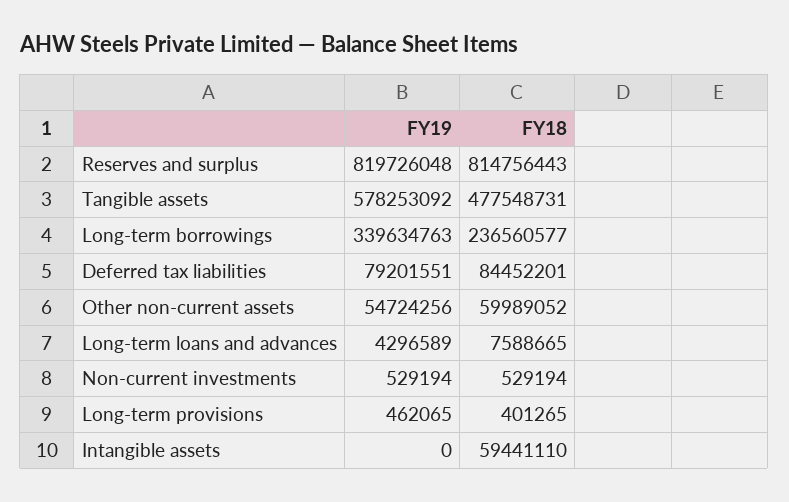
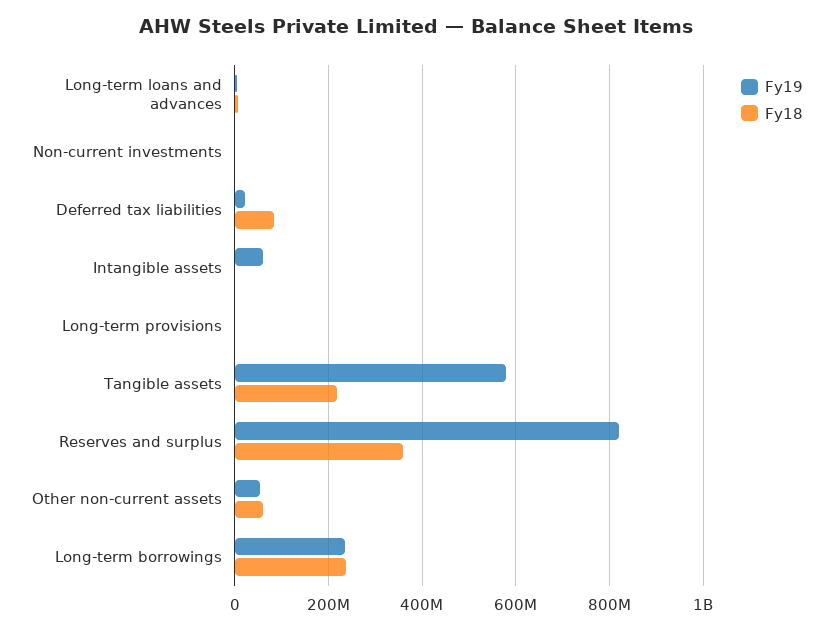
  {
    "FY19": {
      "Reserves and surplus": 819726048,
      "Tangible assets": 578253092,
-     "Long-term borrowings": 339634763,
+     "Long-term borrowings": 240000000,
-     "Deferred tax liabilities": 79201551,
+     "Deferred tax liabilities": 20000000,
      "Other non-current assets": 54724256,
      "Long-term loans and advances": 4296589,
      "Non-current investments": 529194,
      "Long-term provisions": 462065,
-     "Intangible assets": 0
+     "Intangible assets": 60000000
    },
    "FY18": {
-     "Reserves and surplus": 814756443,
+     "Reserves and surplus": 360000000,
-     "Tangible assets": 477548731,
+     "Tangible assets": 220000000,
      "Long-term borrowings": 236560577,
      "Deferred tax liabilities": 84452201,
      "Other non-current assets": 59989052,
      "Long-term loans and advances": 7588665,
      "Non-current investments": 529194,
      "Long-term provisions": 401265,
-     "Intangible assets": 59441110
+     "Intangible assets": 0
    }
  }

